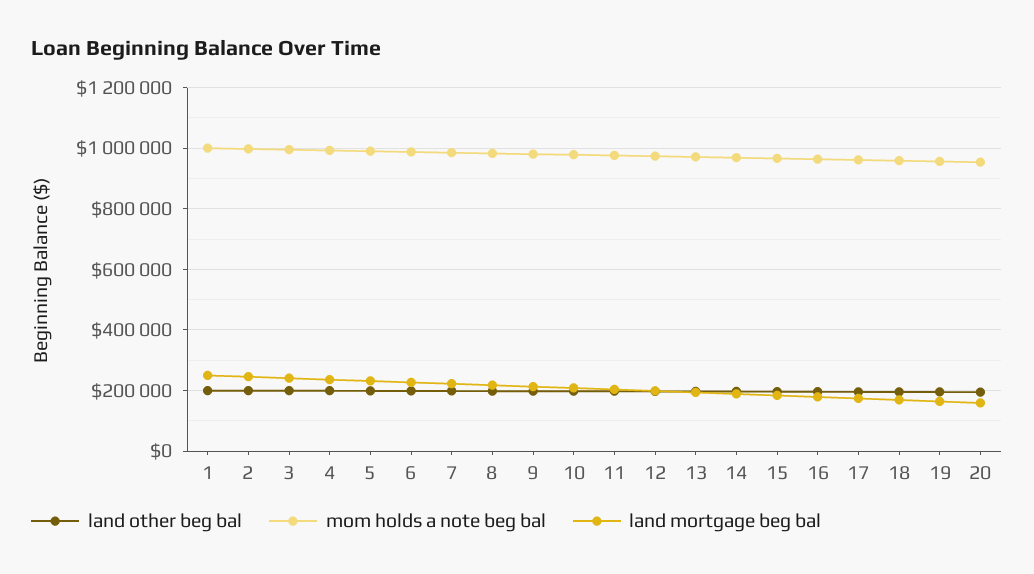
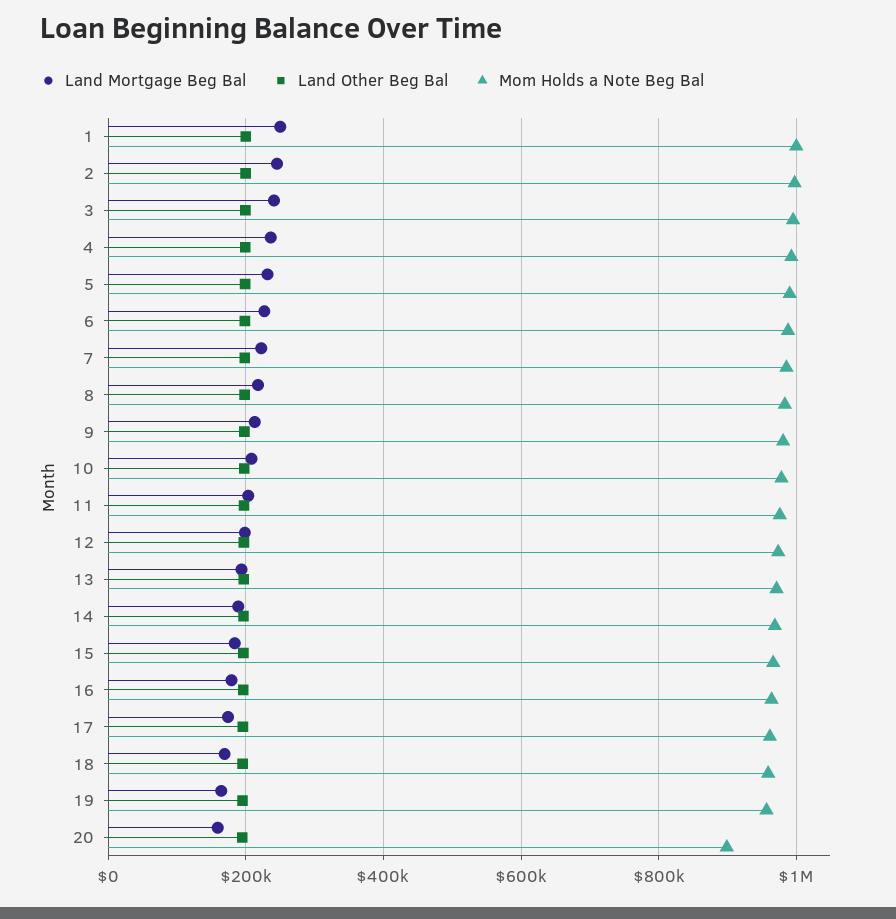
  {
    "land other beg bal": {
      "1": 200000,
      "2": 200000,
      "3": 200000,
      "4": 200000,
      "5": 200000,
      "6": 200000,
      "7": 200000,
      "8": 200000,
      "9": 200000,
      "10": 200000,
      "11": 200000,
      "12": 200000,
      "13": 200000,
      "14": 200000,
      "15": 200000,
      "16": 200000,
      "17": 200000,
      "18": 200000,
      "19": 200000,
      "20": 200000
    },
    "mom holds a note beg bal": {
      "1": 1000000,
      "2": 1000000,
      "3": 1000000,
      "4": 1000000,
      "5": 1000000,
      "6": 980000,
      "7": 980000,
      "8": 980000,
      "9": 980000,
      "10": 980000,
      "11": 980000,
      "12": 980000,
      "13": 980000,
      "14": 960000,
      "15": 960000,
      "16": 960000,
      "17": 960000,
      "18": 960000,
      "19": 960000,
-     "20": 960000
+     "20": 900000
    },
    "land mortgage beg bal": {
      "1": 260000,
      "2": 240000,
      "3": 240000,
      "4": 240000,
      "5": 240000,
      "6": 220000,
      "7": 220000,
      "8": 220000,
      "9": 220000,
      "10": 200000,
      "11": 200000,
      "12": 200000,
      "13": 200000,
      "14": 180000,
      "15": 180000,
      "16": 180000,
      "17": 180000,
      "18": 160000,
      "19": 160000,
      "20": 160000
    }
  }

